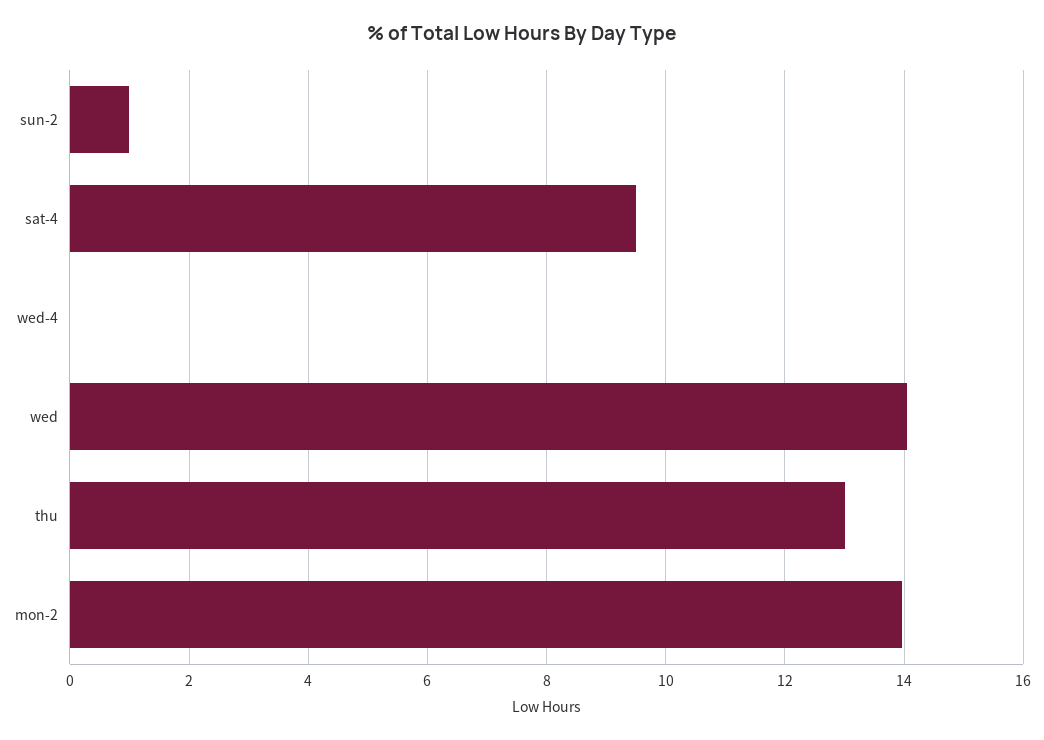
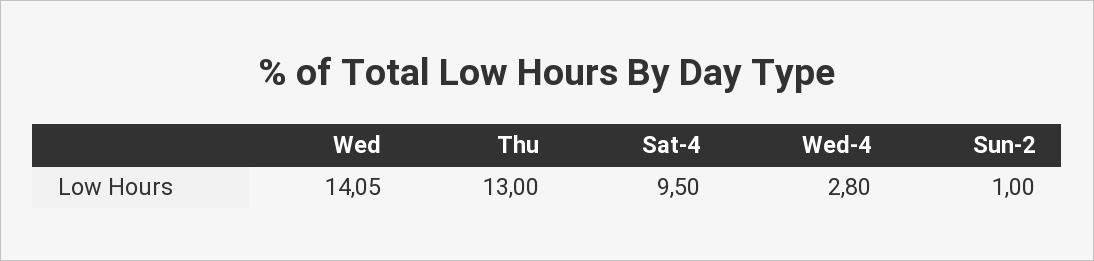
  {
    "sun-2": 1,
    "sat-4": 9.5,
-   "wed-4": 0,
+   "wed-4": 2.8,
    "wed": 14.05,
-   "thu": 13,
+   "thu": 13
-   "mon-2": 14
  }

